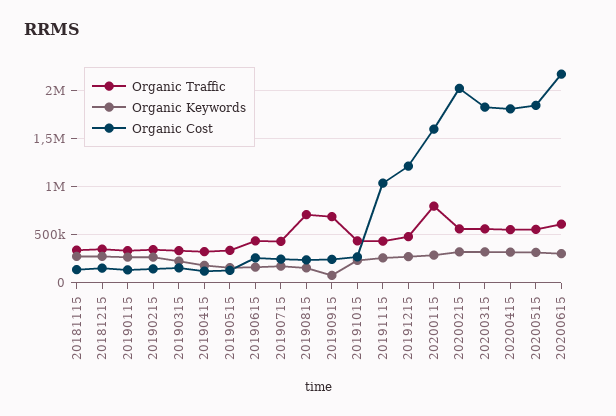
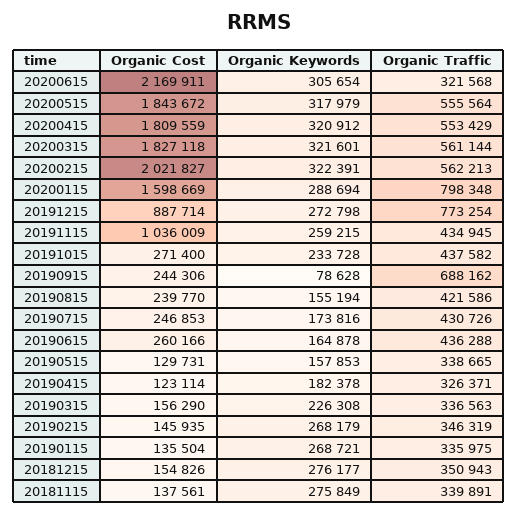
  {
    "Organic Traffic": {
      "20181115": 339891,
      "20181215": 350943,
      "20190115": 335975,
      "20190215": 346319,
      "20190315": 336563,
      "20190415": 326371,
      "20190515": 338665,
      "20190615": 436288,
      "20190715": 430726,
-     "20190815": 700000,
+     "20190815": 421586,
      "20190915": 688162,
      "20191015": 437582,
      "20191115": 434945,
-     "20191215": 500000,
+     "20191215": 773254,
      "20200115": 798348,
      "20200215": 562213,
      "20200315": 561144,
      "20200415": 553429,
      "20200515": 555564,
-     "20200615": 600000
+     "20200615": 321568
    },
    "Organic Keywords": {
      "20181115": 275849,
      "20181215": 276177,
      "20190115": 268721,
      "20190215": 268179,
      "20190315": 226308,
      "20190415": 182378,
      "20190515": 157853,
      "20190615": 164878,
      "20190715": 173816,
      "20190815": 155194,
      "20190915": 78628,
      "20191015": 233728,
      "20191115": 259215,
      "20191215": 272798,
      "20200115": 288694,
      "20200215": 322391,
      "20200315": 321601,
      "20200415": 320912,
      "20200515": 317979,
      "20200615": 305654
    },
    "Organic Cost": {
      "20181115": 137561,
      "20181215": 154826,
      "20190115": 135504,
      "20190215": 145935,
      "20190315": 156290,
      "20190415": 123114,
      "20190515": 129731,
      "20190615": 260166,
      "20190715": 246853,
      "20190815": 239770,
      "20190915": 244306,
      "20191015": 271400,
      "20191115": 1036009,
-     "20191215": 1200000,
+     "20191215": 887714,
      "20200115": 1598669,
      "20200215": 2021827,
      "20200315": 1827118,
      "20200415": 1809559,
      "20200515": 1843672,
      "20200615": 2169911
    }
  }

